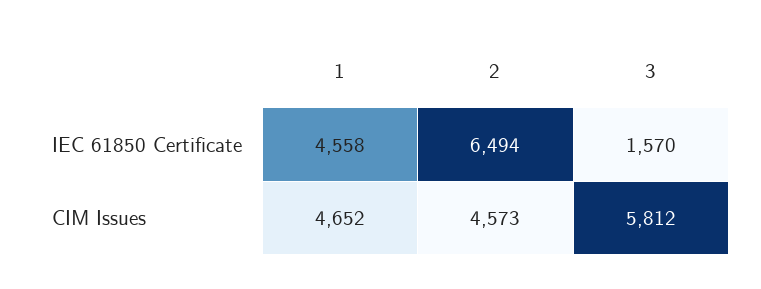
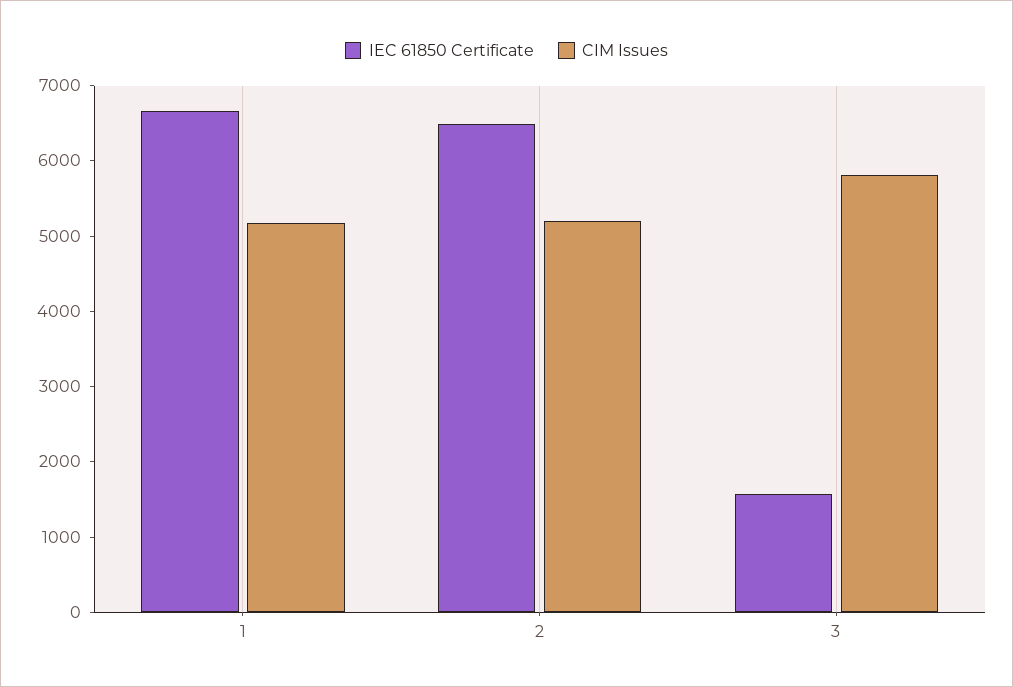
  {
    "IEC 61850 Certificate": {
-     "1": 4558,
+     "1": 6600,
      "2": 6494,
      "3": 1570
    },
    "CIM Issues": {
-     "1": 4652,
+     "1": 5200,
-     "2": 4573,
+     "2": 5200,
      "3": 5812
    }
  }

